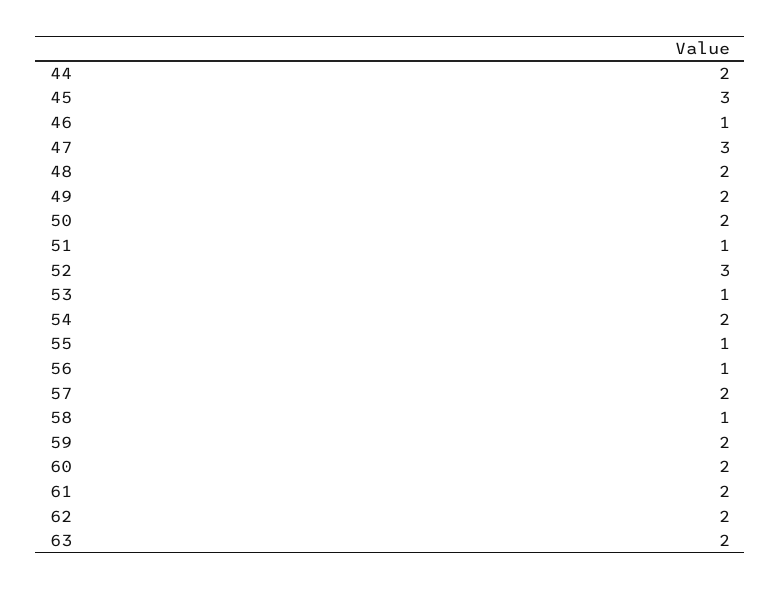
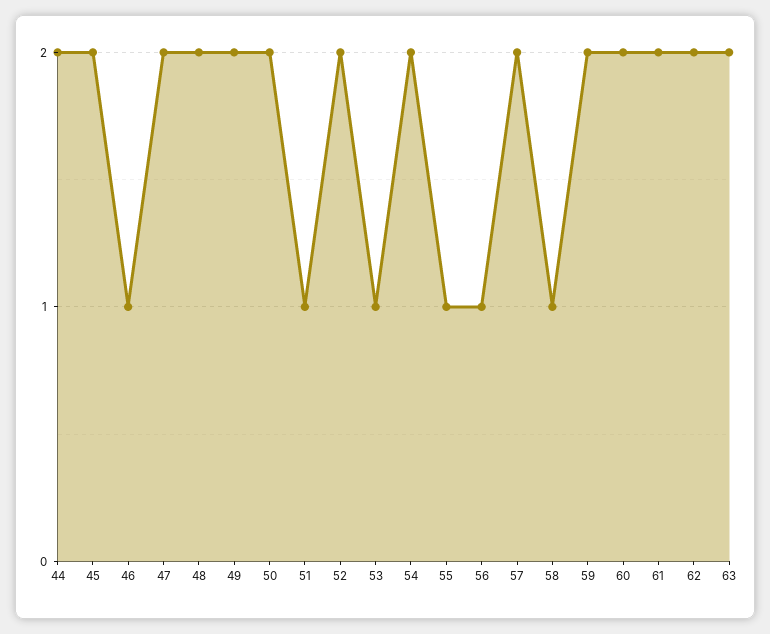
  {
    "44": 2,
-   "45": 3,
+   "45": 2,
    "46": 1,
-   "47": 3,
+   "47": 2,
    "48": 2,
    "49": 2,
    "50": 2,
    "51": 1,
-   "52": 3,
+   "52": 2,
    "53": 1,
    "54": 2,
    "55": 1,
    "56": 1,
    "57": 2,
    "58": 1,
    "59": 2,
    "60": 2,
    "61": 2,
    "62": 2,
    "63": 2
  }

